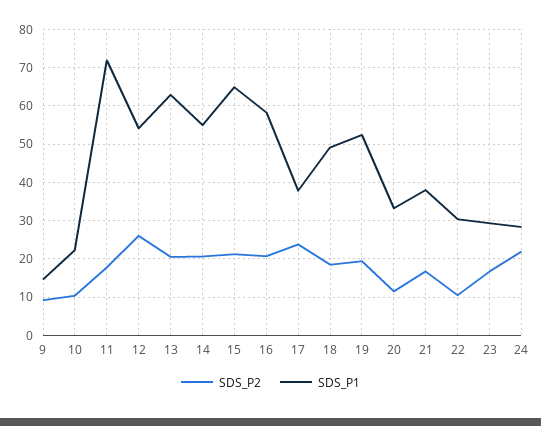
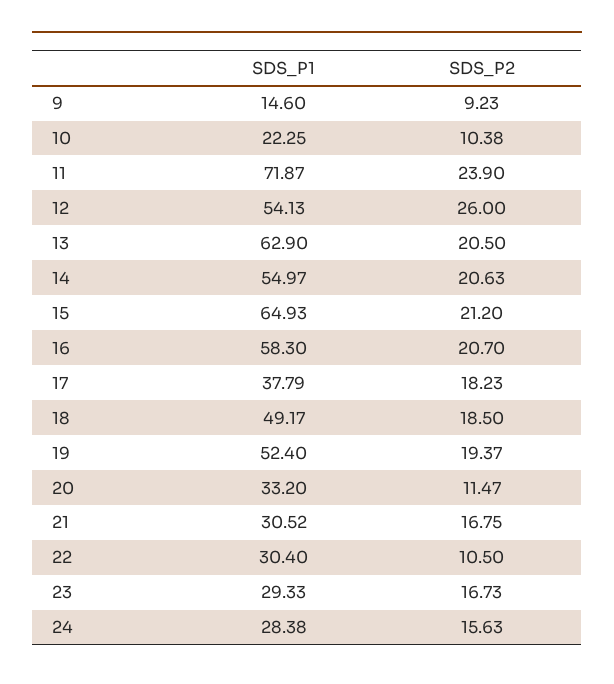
  {
    "SDS_P2": {
      "9": 9.23,
      "10": 10.38,
-     "11": 18,
+     "11": 23.9,
      "12": 26,
      "13": 20.5,
      "14": 20.63,
      "15": 21.2,
      "16": 20.7,
-     "17": 24,
+     "17": 18.23,
      "18": 18.5,
      "19": 19.37,
      "20": 11.47,
      "21": 16.75,
      "22": 10.5,
      "23": 16.73,
-     "24": 22
+     "24": 15.63
    },
    "SDS_P1": {
      "9": 14.6,
      "10": 22.25,
      "11": 71.87,
      "12": 54.13,
      "13": 62.9,
      "14": 54.97,
      "15": 64.93,
      "16": 58.3,
      "17": 37.79,
      "18": 49.17,
      "19": 52.4,
      "20": 33.2,
-     "21": 38,
+     "21": 30.52,
      "22": 30.4,
      "23": 29.33,
      "24": 28.38
    }
  }

